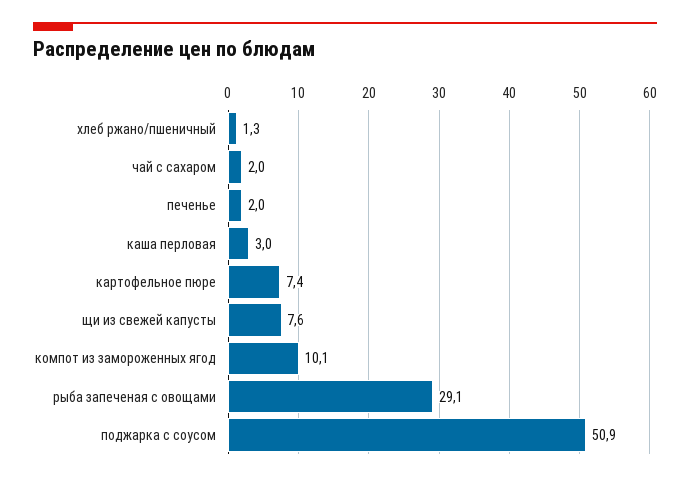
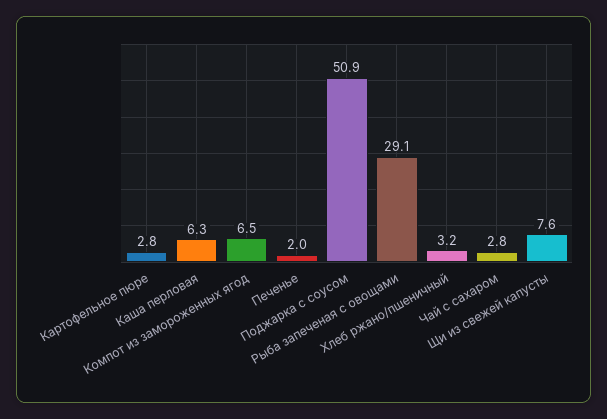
  {
-   "хлеб ржано/пшеничный": 1.3,
+   "хлеб ржано/пшеничный": 3.2,
-   "чай с сахаром": 2,
+   "чай с сахаром": 2.8,
    "печенье": 2,
-   "каша перловая": 3,
+   "каша перловая": 6.3,
-   "картофельное пюре": 7.4,
+   "картофельное пюре": 2.8,
    "щи из свежей капусты": 7.6,
-   "компот из замороженных ягод": 10.1,
+   "компот из замороженных ягод": 6.5,
    "рыба запеченая с овощами": 29.1,
    "поджарка с соусом": 50.9
  }

